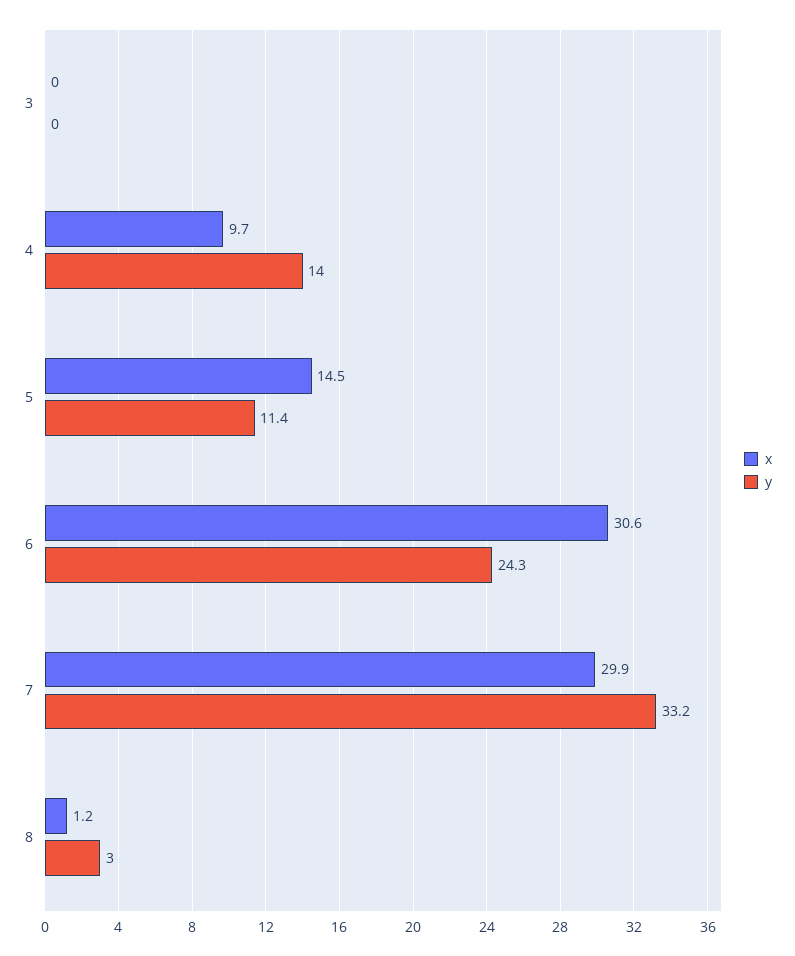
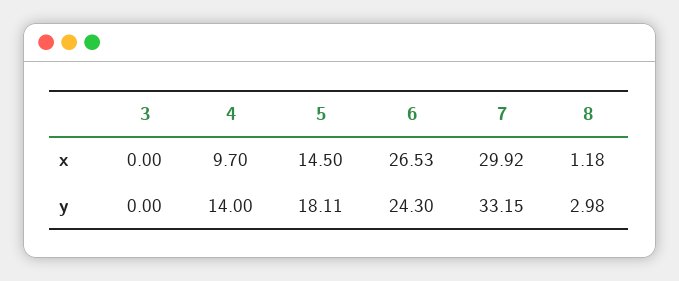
  {
    "x": {
      "3": 0,
      "4": 9.7,
      "5": 14.5,
-     "6": 30.6,
+     "6": 26.53,
      "7": 29.92,
      "8": 1.18
    },
    "y": {
      "3": 0,
      "4": 14,
-     "5": 11.4,
+     "5": 18.11,
      "6": 24.3,
      "7": 33.15,
      "8": 2.98
    }
  }

